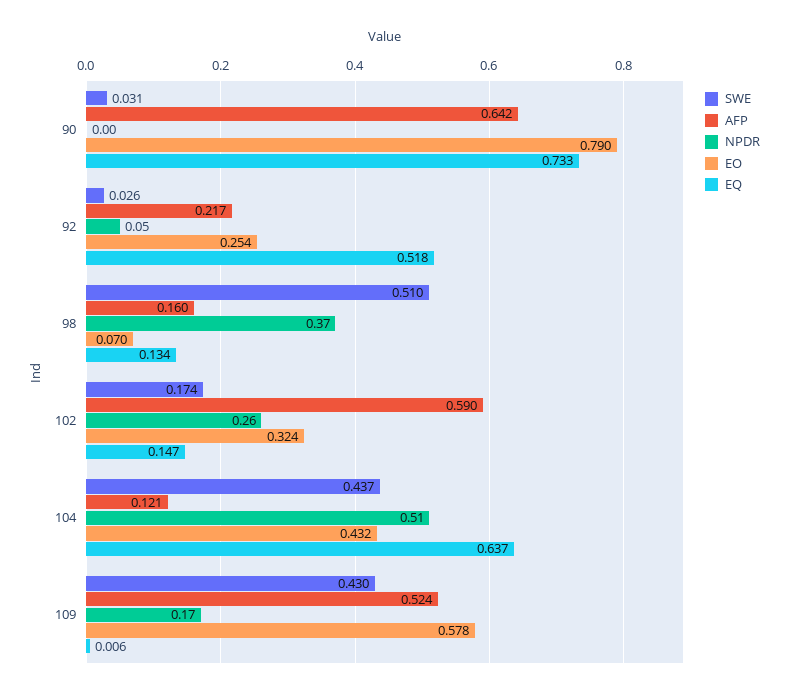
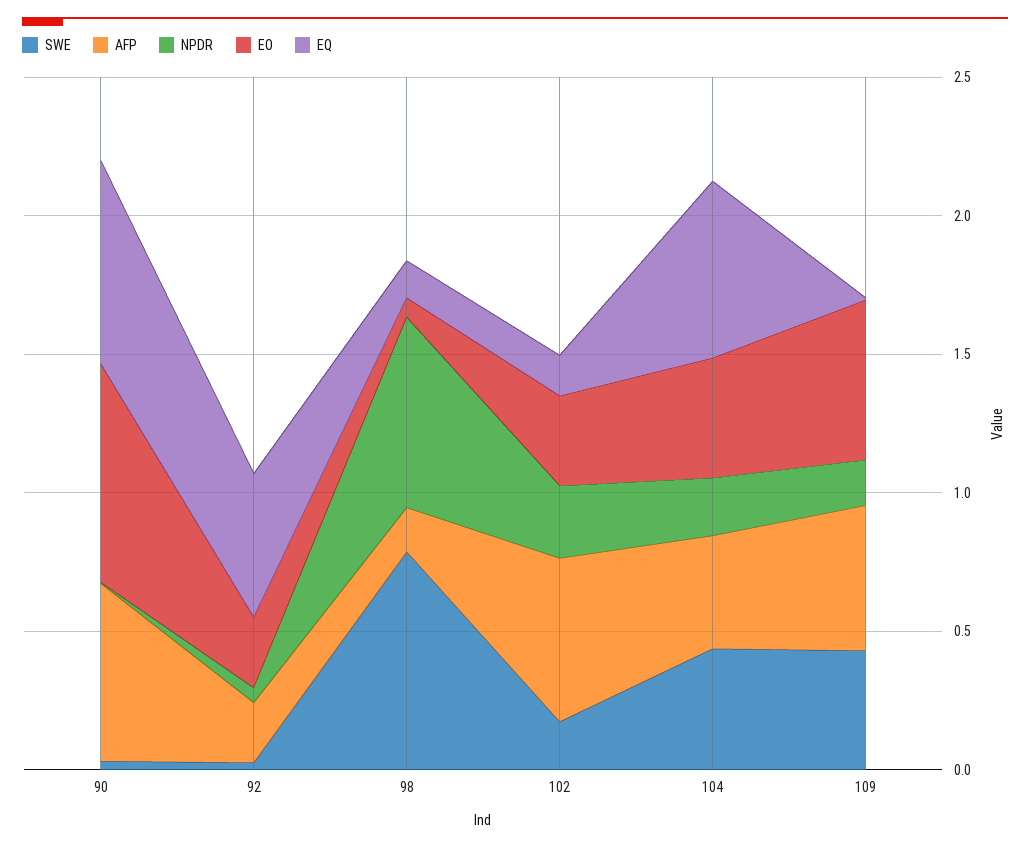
  {
    "SWE": {
      "90": 0.031,
      "92": 0.026,
-     "98": 0.51,
+     "98": 0.8,
      "102": 0.174,
      "104": 0.437,
      "109": 0.43
    },
    "AFP": {
      "90": 0.642,
      "92": 0.217,
      "98": 0.16,
      "102": 0.59,
-     "104": 0.121,
+     "104": 0.4,
      "109": 0.524
    },
    "NPDR": {
      "90": 0,
      "92": 0.05,
-     "98": 0.37,
+     "98": 0.7,
      "102": 0.26,
-     "104": 0.51,
+     "104": 0.2,
      "109": 0.17
    },
    "EO": {
      "90": 0.79,
      "92": 0.254,
      "98": 0.07,
      "102": 0.324,
      "104": 0.432,
      "109": 0.578
    },
    "EQ": {
      "90": 0.733,
      "92": 0.518,
      "98": 0.134,
      "102": 0.147,
      "104": 0.637,
      "109": 0.006
    }
  }

